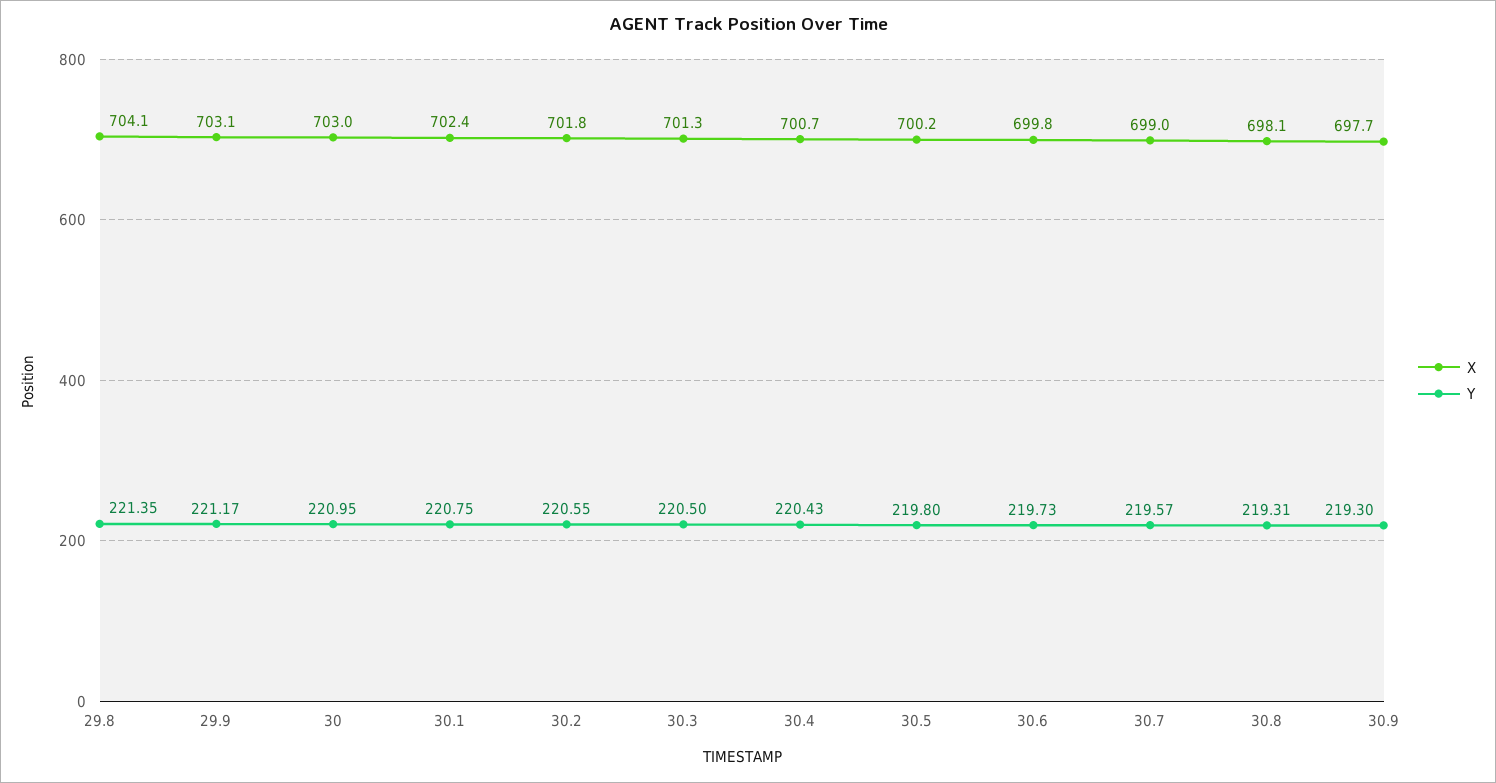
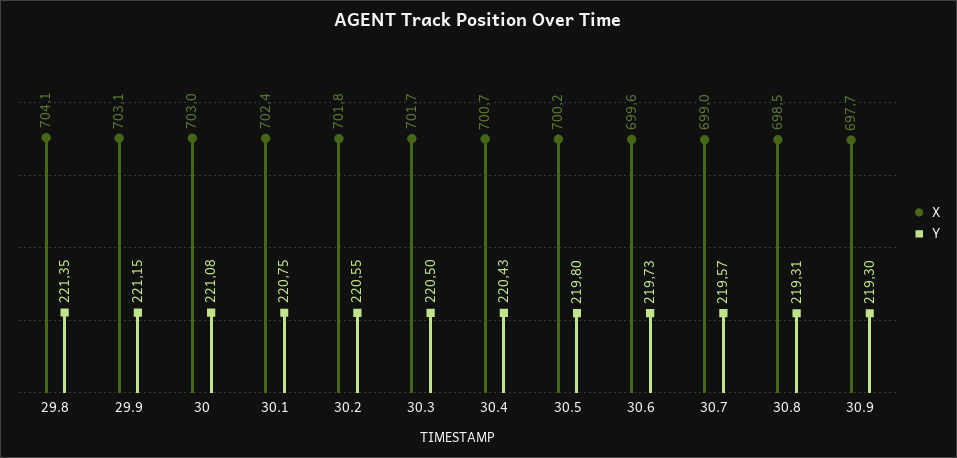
  {
    "X": {
      "29.8": 704.1,
      "29.9": 703.1,
      "30": 703,
      "30.1": 702.4,
      "30.2": 701.8,
-     "30.3": 701.3,
+     "30.3": 701.7,
      "30.4": 700.7,
      "30.5": 700.2,
-     "30.6": 699.8,
+     "30.6": 699.6,
      "30.7": 699,
-     "30.8": 698.1,
+     "30.8": 698.5,
      "30.9": 697.7
    },
    "Y": {
      "29.8": 221.35,
-     "29.9": 221.17,
+     "29.9": 221.15,
-     "30": 220.95,
+     "30": 221.08,
      "30.1": 220.75,
      "30.2": 220.55,
      "30.3": 220.5,
      "30.4": 220.43,
      "30.5": 219.8,
      "30.6": 219.73,
      "30.7": 219.57,
      "30.8": 219.31,
      "30.9": 219.3
    }
  }

